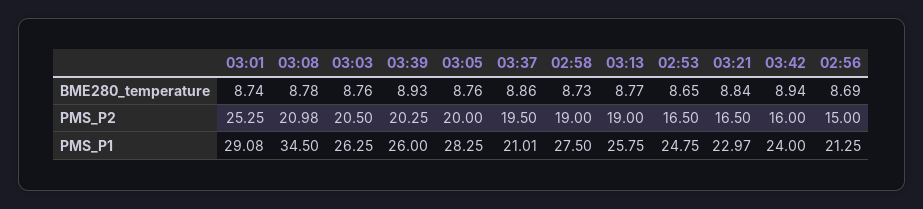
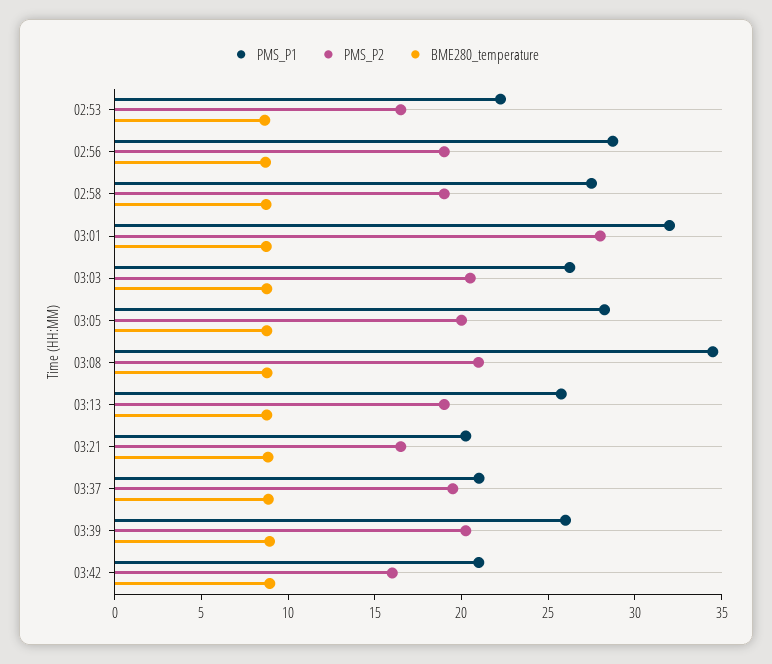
  {
    "BME280_temperature": {
      "03:01": 8.74,
      "03:08": 8.78,
      "03:03": 8.76,
      "03:39": 8.93,
      "03:05": 8.76,
      "03:37": 8.86,
      "02:58": 8.73,
      "03:13": 8.77,
      "02:53": 8.65,
      "03:21": 8.84,
      "03:42": 8.94,
      "02:56": 8.69
    },
    "PMS_P2": {
-     "03:01": 25.25,
+     "03:01": 28,
      "03:08": 20.98,
      "03:03": 20.5,
      "03:39": 20.25,
      "03:05": 20,
      "03:37": 19.5,
      "02:58": 19,
      "03:13": 19,
      "02:53": 16.5,
      "03:21": 16.5,
      "03:42": 16,
-     "02:56": 15
+     "02:56": 19
    },
    "PMS_P1": {
-     "03:01": 29.08,
+     "03:01": 32,
      "03:08": 34.5,
      "03:03": 26.25,
      "03:39": 26,
      "03:05": 28.25,
      "03:37": 21.01,
      "02:58": 27.5,
      "03:13": 25.75,
-     "02:53": 24.75,
+     "02:53": 22,
-     "03:21": 22.97,
+     "03:21": 20,
-     "03:42": 24,
+     "03:42": 21,
-     "02:56": 21.25
+     "02:56": 29
    }
  }

